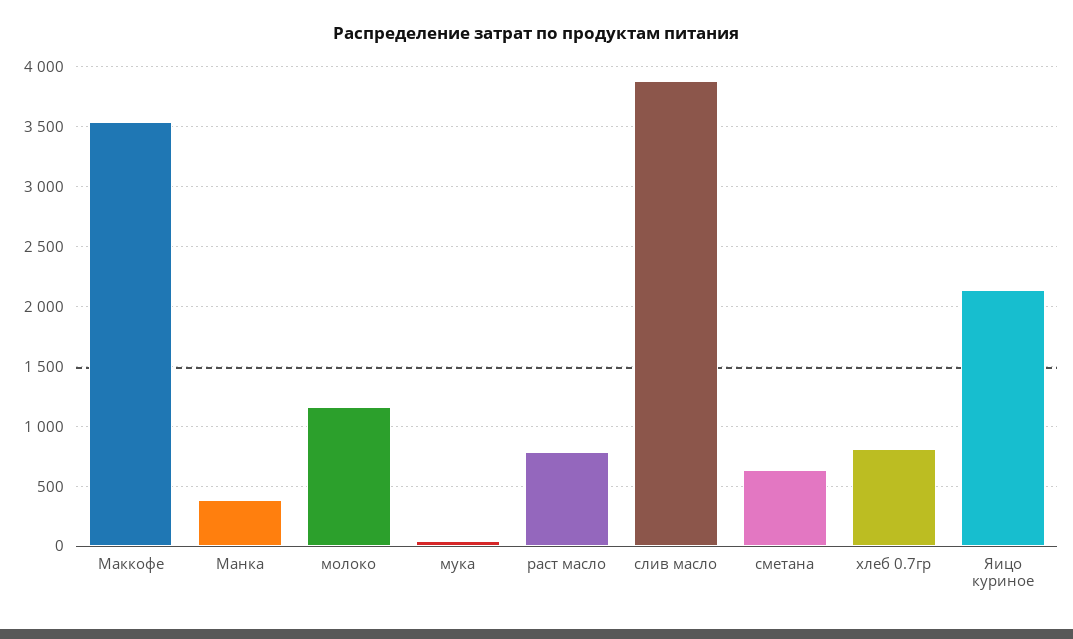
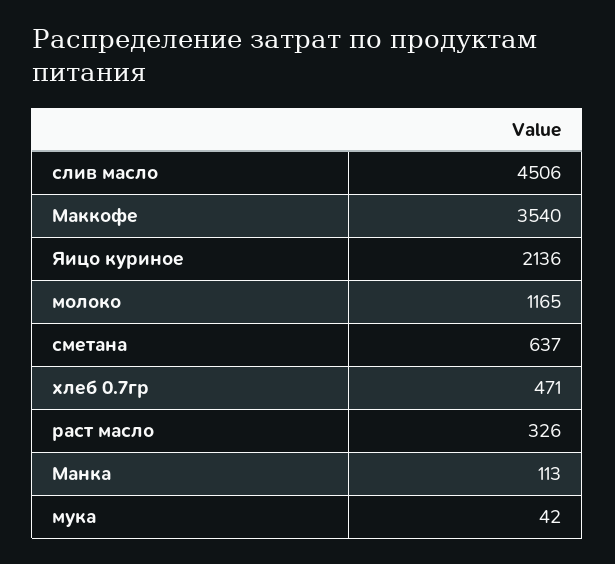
  {
    "Маккофе": 3540,
-   "Манка": 400,
+   "Манка": 113,
    "молоко": 1165,
    "мука": 42,
-   "раст масло": 800,
+   "раст масло": 326,
-   "слив масло": 3900,
+   "слив масло": 4506,
    "сметана": 637,
-   "хлеб 0.7гр": 800,
+   "хлеб 0.7гр": 471,
    "Яицо куриное": 2136
  }

